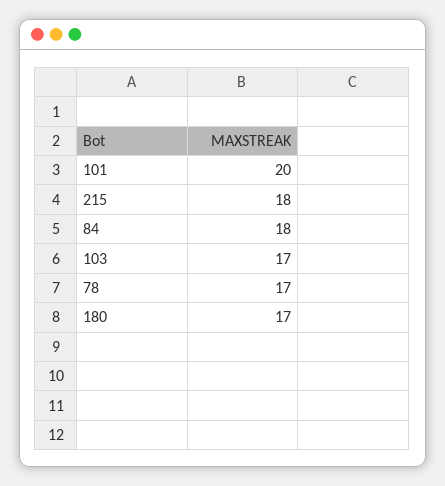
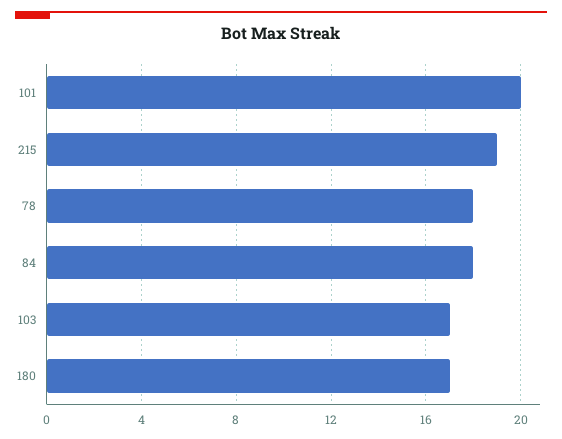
  {
    "101": 20,
-   "215": 18,
+   "215": 19,
    "84": 18,
    "103": 17,
-   "78": 17,
+   "78": 18,
    "180": 17
  }

